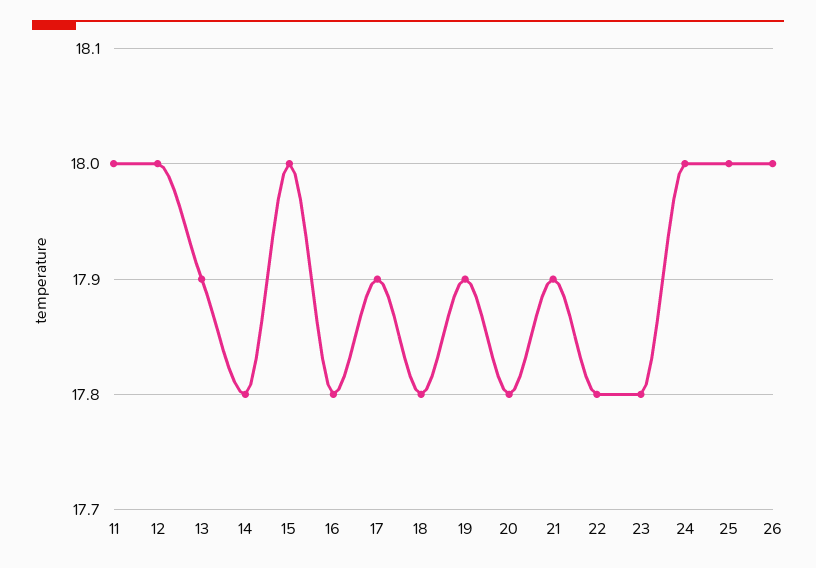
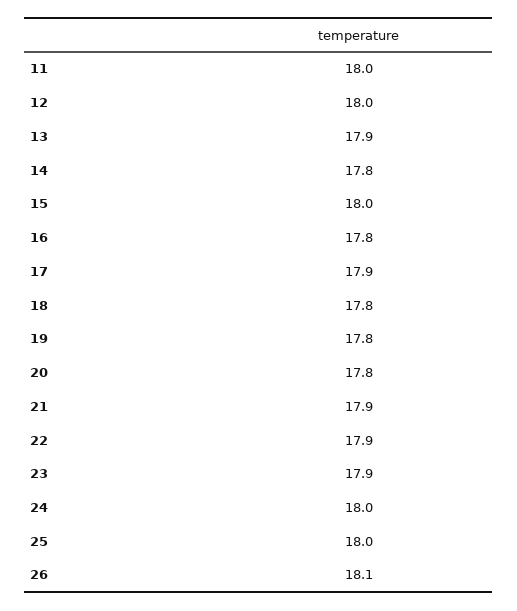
  {
    "11": 18,
    "12": 18,
    "13": 17.9,
    "14": 17.8,
    "15": 18,
    "16": 17.8,
    "17": 17.9,
    "18": 17.8,
-   "19": 17.9,
+   "19": 17.8,
    "20": 17.8,
    "21": 17.9,
-   "22": 17.8,
+   "22": 17.9,
-   "23": 17.8,
+   "23": 17.9,
    "24": 18,
    "25": 18,
-   "26": 18
+   "26": 18.1
  }

